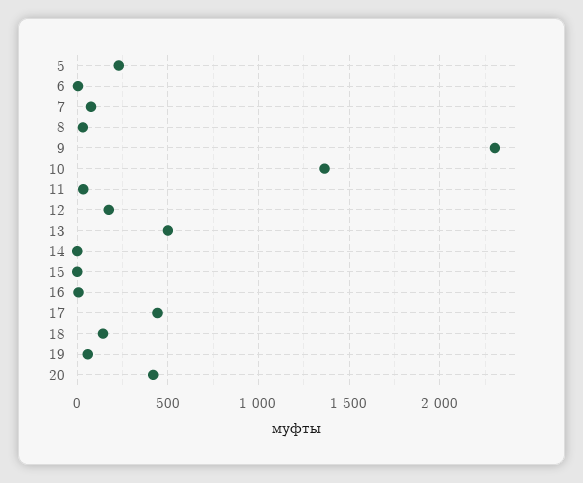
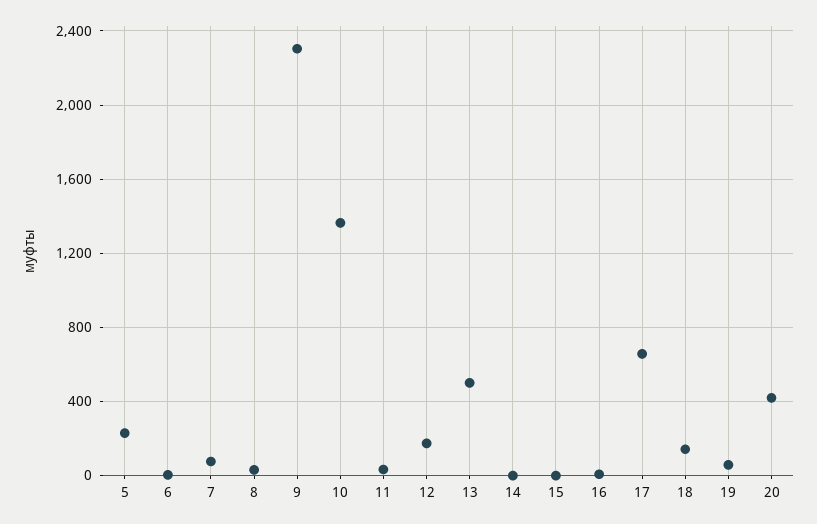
  {
    "5": 250,
    "6": 0,
    "7": 100,
    "8": 50,
    "9": 2300,
    "10": 1350,
    "11": 50,
    "12": 200,
    "13": 500,
    "14": 0,
    "15": 0,
    "16": 0,
-   "17": 450,
+   "17": 650,
    "18": 150,
    "19": 50,
    "20": 400
  }

